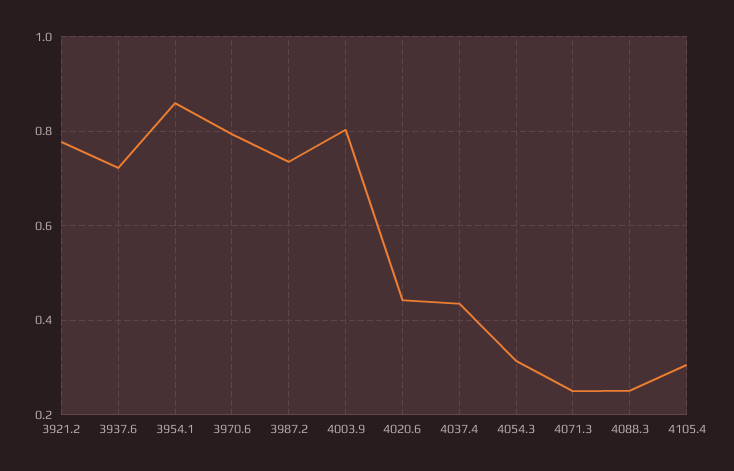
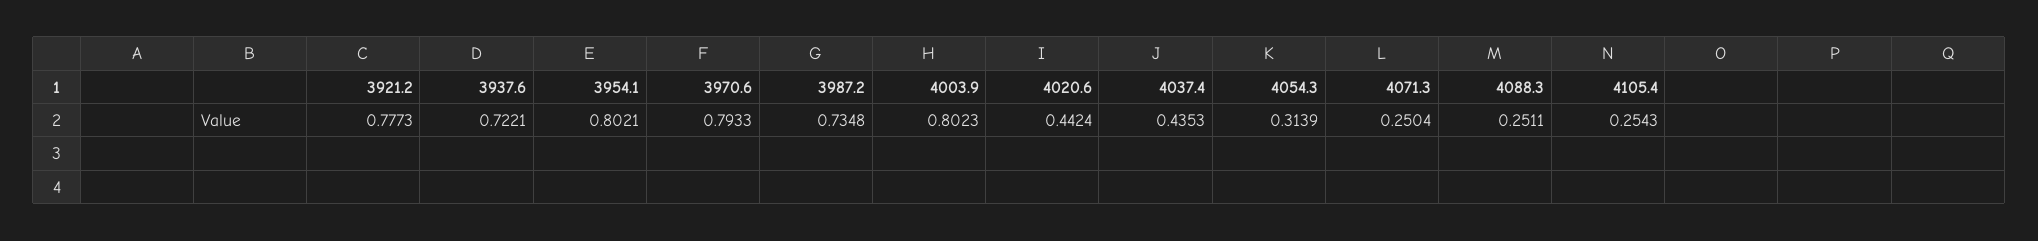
  {
    "3921.2": 0.7773,
    "3937.6": 0.7221,
-   "3954.1": 0.86,
+   "3954.1": 0.8021,
    "3970.6": 0.7933,
    "3987.2": 0.7348,
    "4003.9": 0.8023,
    "4020.6": 0.4424,
    "4037.4": 0.4353,
    "4054.3": 0.3139,
    "4071.3": 0.2504,
    "4088.3": 0.2511,
-   "4105.4": 0.3
+   "4105.4": 0.2543
  }

